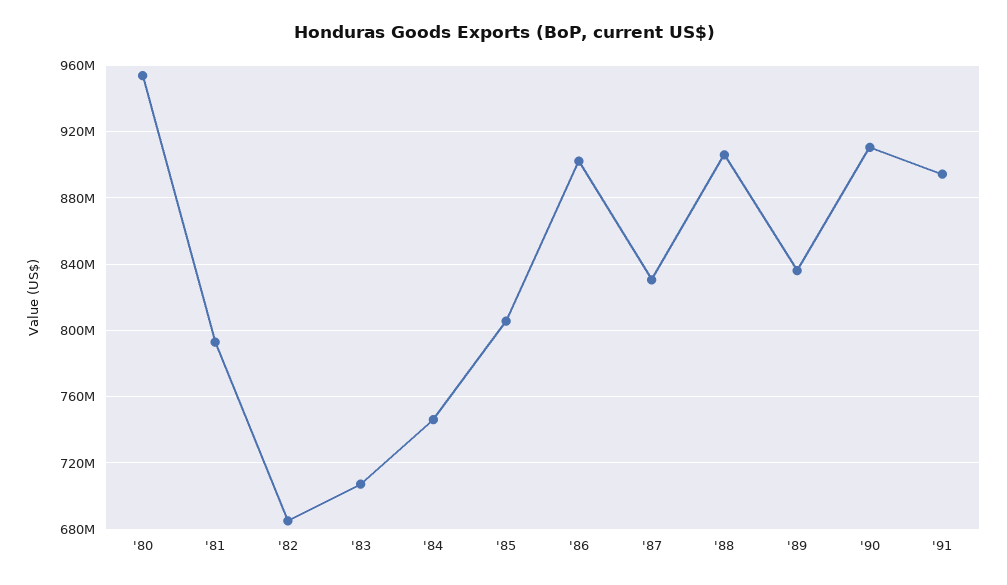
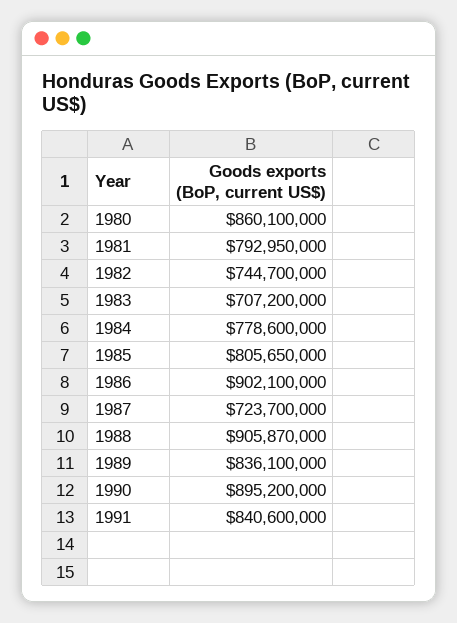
  {
-   "'80": 955000000,
+   "'80": 860100000,
    "'81": 792950000,
-   "'82": 685000000,
+   "'82": 744700000,
    "'83": 707200000,
-   "'84": 745000000,
+   "'84": 778600000,
    "'85": 805650000,
    "'86": 902100000,
-   "'87": 830000000,
+   "'87": 723700000,
    "'88": 905870000,
    "'89": 836100000,
-   "'90": 910000000,
+   "'90": 895200000,
-   "'91": 895000000
+   "'91": 840600000
  }

